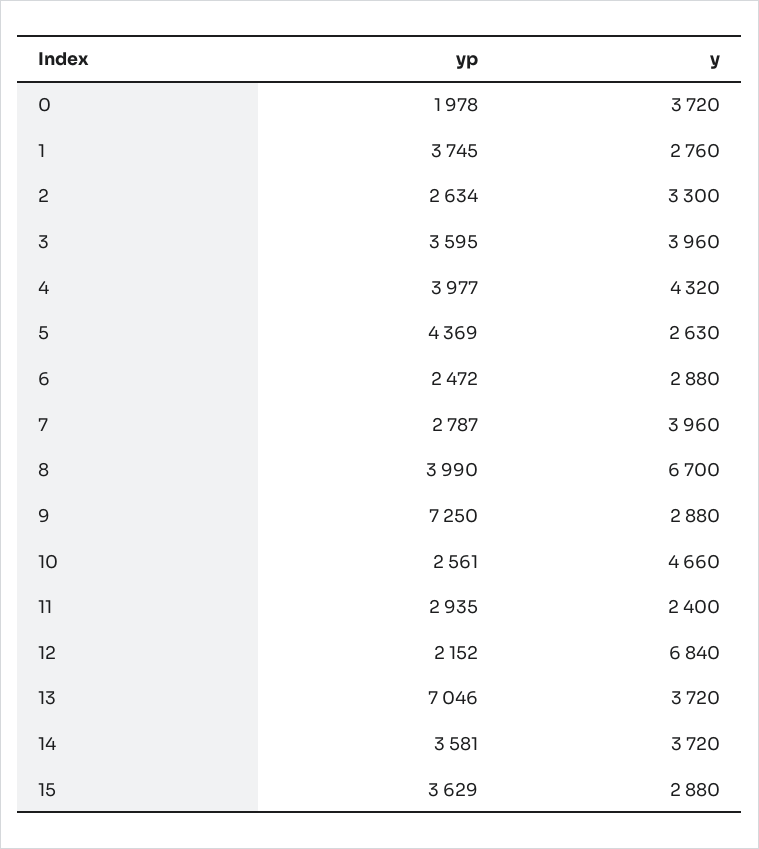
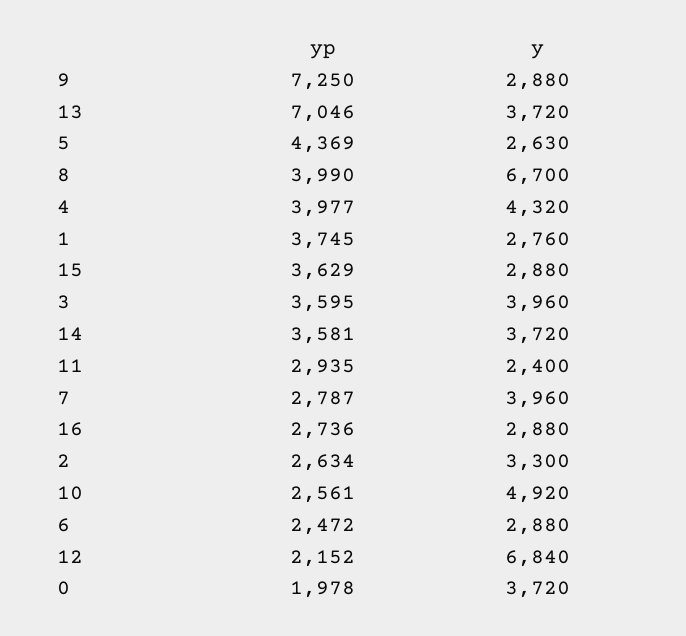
  {
    "yp": {
      "0": 1978,
      "1": 3745,
      "2": 2634,
      "3": 3595,
      "4": 3977,
      "5": 4369,
      "6": 2472,
      "7": 2787,
      "8": 3990,
      "9": 7250,
      "10": 2561,
      "11": 2935,
      "12": 2152,
      "13": 7046,
      "14": 3581,
-     "15": 3629
+     "15": 3629,
+     "16": 2736
    },
    "y": {
      "0": 3720,
      "1": 2760,
      "2": 3300,
      "3": 3960,
      "4": 4320,
      "5": 2630,
      "6": 2880,
      "7": 3960,
      "8": 6700,
      "9": 2880,
-     "10": 4660,
+     "10": 4920,
      "11": 2400,
      "12": 6840,
      "13": 3720,
      "14": 3720,
-     "15": 2880
+     "15": 2880,
+     "16": 2880
    }
  }

